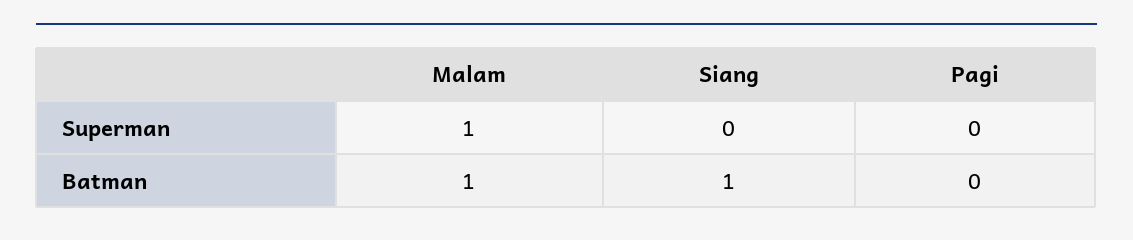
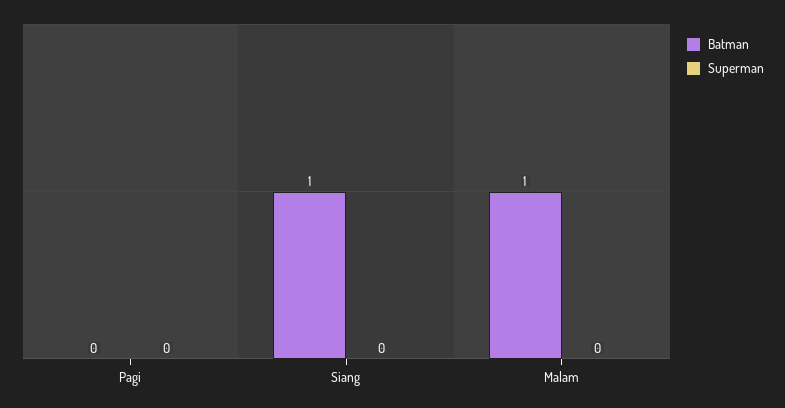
  {
    "Superman": {
-     "Malam": 1,
+     "Malam": 0,
      "Siang": 0,
      "Pagi": 0
    },
    "Batman": {
      "Malam": 1,
      "Siang": 1,
      "Pagi": 0
    }
  }

